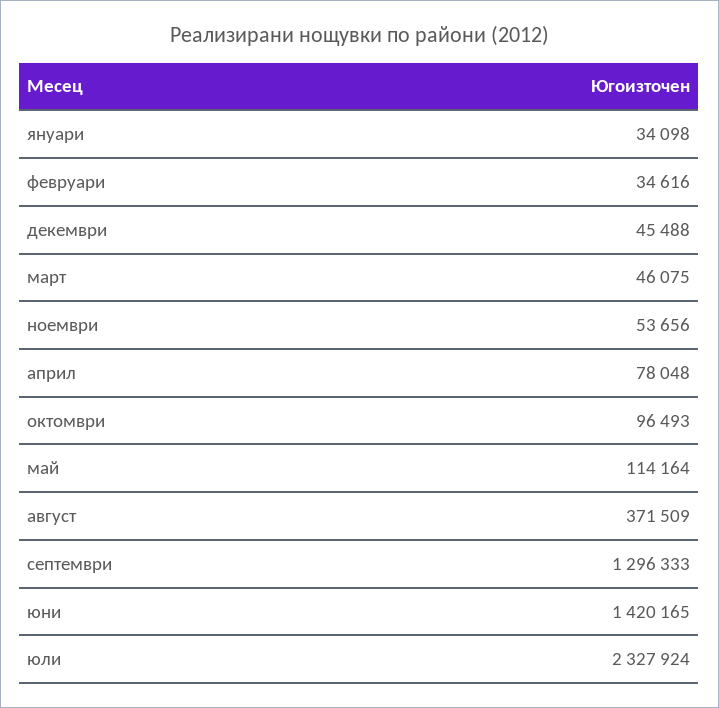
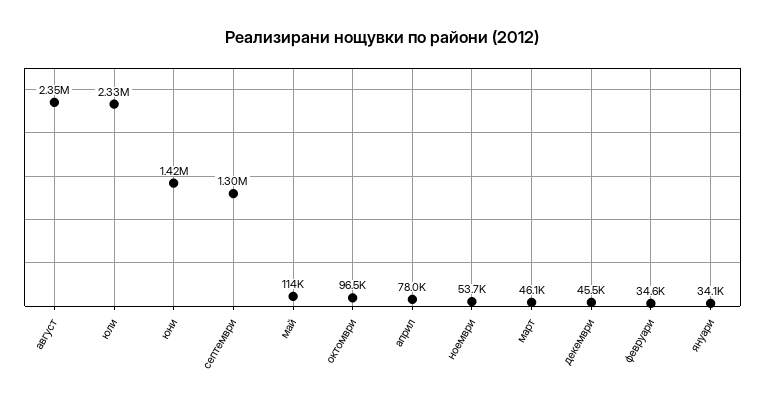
  {
    "януари": 34098,
    "февруари": 34616,
    "декември": 45488,
    "март": 46075,
    "ноември": 53656,
    "април": 78048,
    "октомври": 96493,
    "май": 114164,
-   "август": 371509,
+   "август": 2350000,
    "септември": 1296333,
    "юни": 1420165,
    "юли": 2327924
  }

